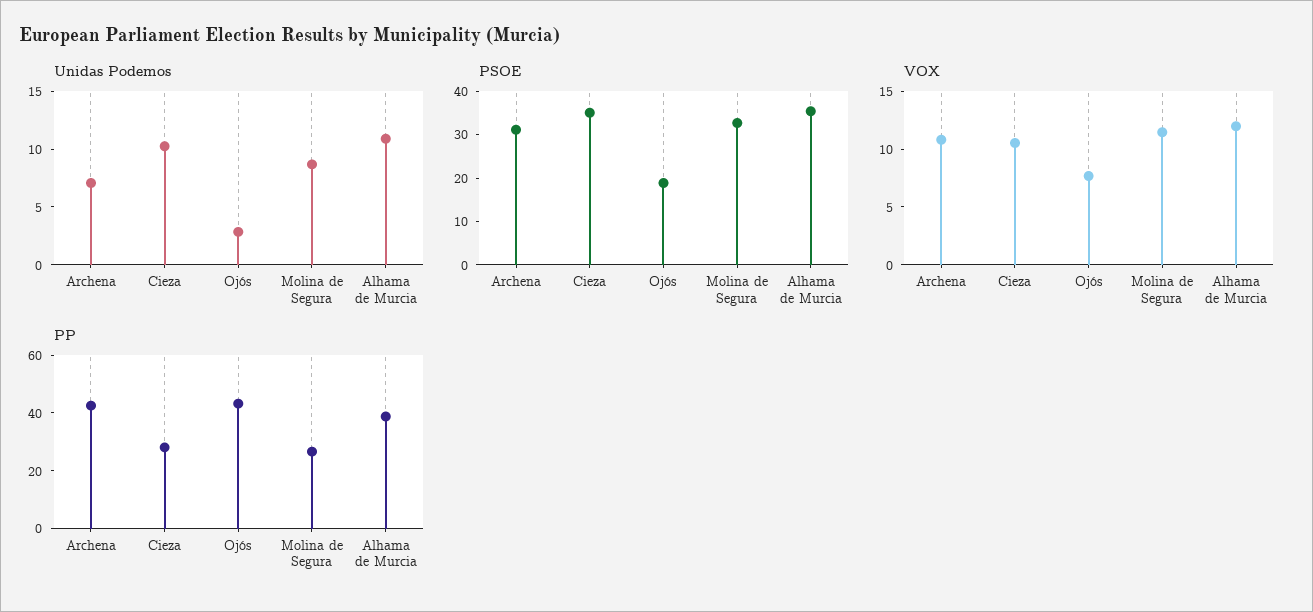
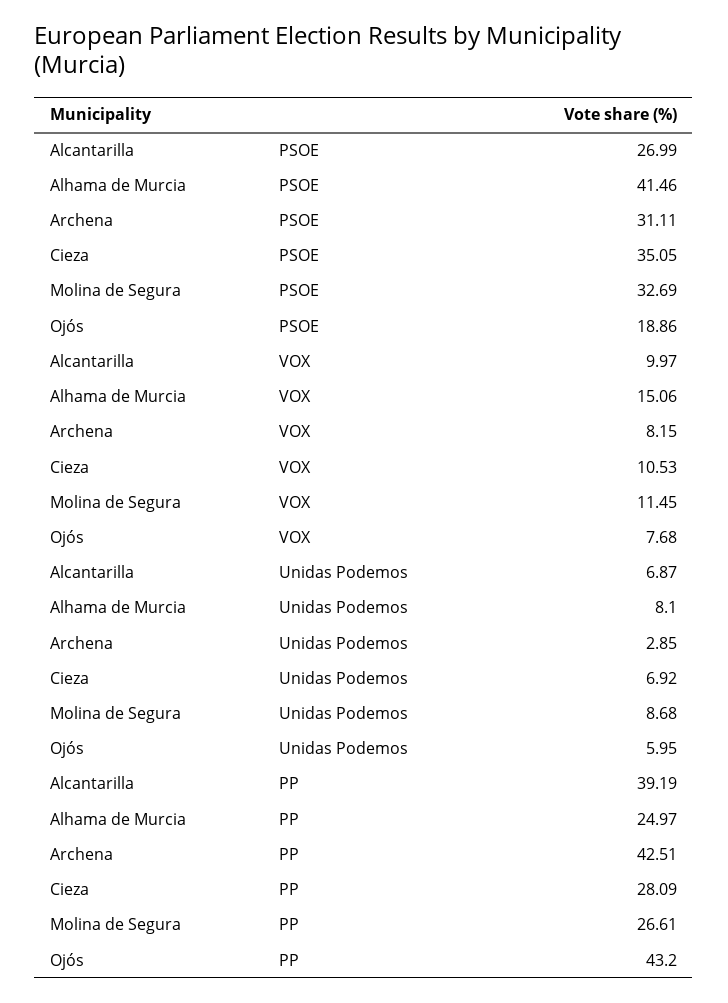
  {
    "Unidas Podemos": {
-     "Archena": 7,
+     "Archena": 2.85,
-     "Cieza": 10,
+     "Cieza": 6.92,
-     "Ojós": 3,
+     "Ojós": 5.95,
      "Molina de Segura": 8.68,
-     "Alhama de Murcia": 11
+     "Alhama de Murcia": 8.1,
+     "Alcantarilla": 6.87
    },
    "PSOE": {
      "Archena": 31.11,
      "Cieza": 35.05,
      "Ojós": 18.86,
      "Molina de Segura": 32.69,
-     "Alhama de Murcia": 36
+     "Alhama de Murcia": 41.46,
+     "Alcantarilla": 26.99
    },
    "VOX": {
-     "Archena": 11,
+     "Archena": 8.15,
      "Cieza": 10.53,
      "Ojós": 7.68,
      "Molina de Segura": 11.45,
-     "Alhama de Murcia": 12
+     "Alhama de Murcia": 15.06,
+     "Alcantarilla": 9.97
    },
    "PP": {
      "Archena": 42.51,
      "Cieza": 28.09,
      "Ojós": 43.2,
      "Molina de Segura": 26.61,
-     "Alhama de Murcia": 40
+     "Alhama de Murcia": 24.97,
+     "Alcantarilla": 39.19
    }
  }

